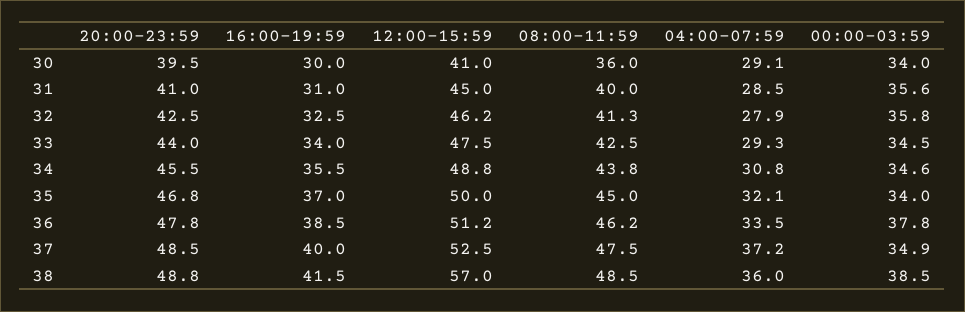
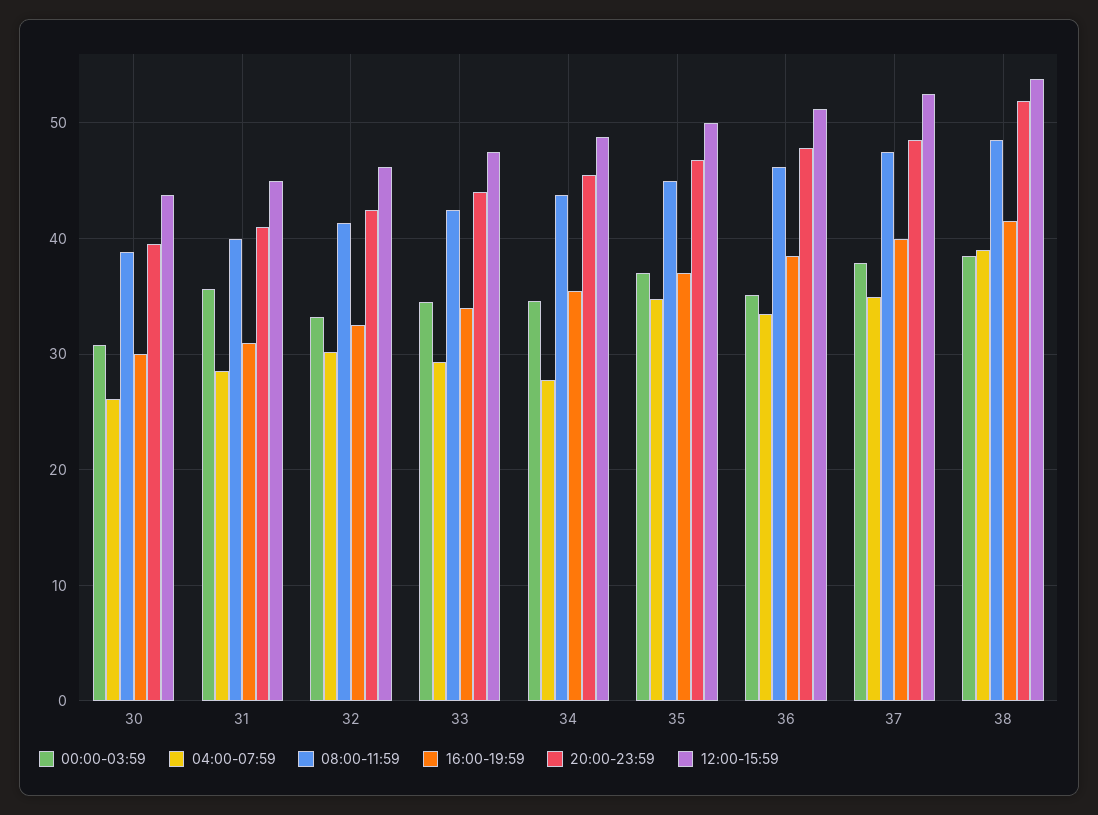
  {
    "20:00-23:59": {
      "30": 39.5,
      "31": 41,
      "32": 42.5,
      "33": 44,
      "34": 45.5,
      "35": 46.8,
      "36": 47.8,
      "37": 48.5,
-     "38": 48.8
+     "38": 52
    },
    "16:00-19:59": {
      "30": 30,
      "31": 31,
      "32": 32.5,
      "33": 34,
      "34": 35.5,
      "35": 37,
      "36": 38.5,
      "37": 40,
      "38": 41.5
    },
    "12:00-15:59": {
-     "30": 41,
+     "30": 44,
      "31": 45,
      "32": 46.2,
      "33": 47.5,
      "34": 48.8,
      "35": 50,
      "36": 51.2,
      "37": 52.5,
-     "38": 57
+     "38": 54
    },
    "08:00-11:59": {
-     "30": 36,
+     "30": 39,
      "31": 40,
      "32": 41.3,
      "33": 42.5,
      "34": 43.8,
      "35": 45,
      "36": 46.2,
      "37": 47.5,
      "38": 48.5
    },
    "04:00-07:59": {
-     "30": 29.1,
+     "30": 26,
      "31": 28.5,
-     "32": 27.9,
+     "32": 30,
      "33": 29.3,
-     "34": 30.8,
+     "34": 28,
-     "35": 32.1,
+     "35": 35,
      "36": 33.5,
-     "37": 37.2,
+     "37": 35,
-     "38": 36
+     "38": 39
    },
    "00:00-03:59": {
-     "30": 34,
+     "30": 31,
      "31": 35.6,
-     "32": 35.8,
+     "32": 33,
      "33": 34.5,
      "34": 34.6,
-     "35": 34,
+     "35": 37,
-     "36": 37.8,
+     "36": 35,
-     "37": 34.9,
+     "37": 38,
      "38": 38.5
    }
  }

